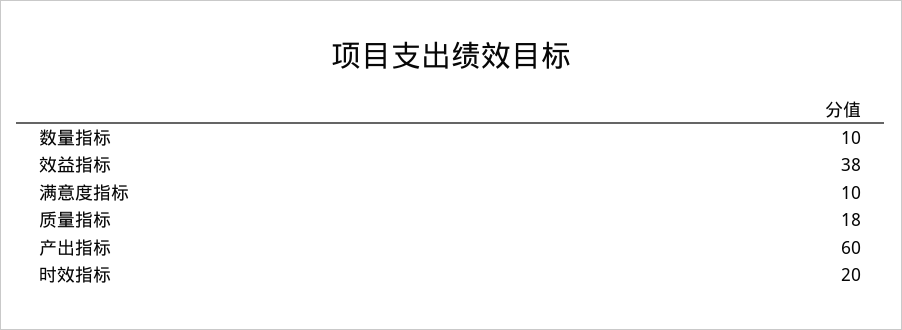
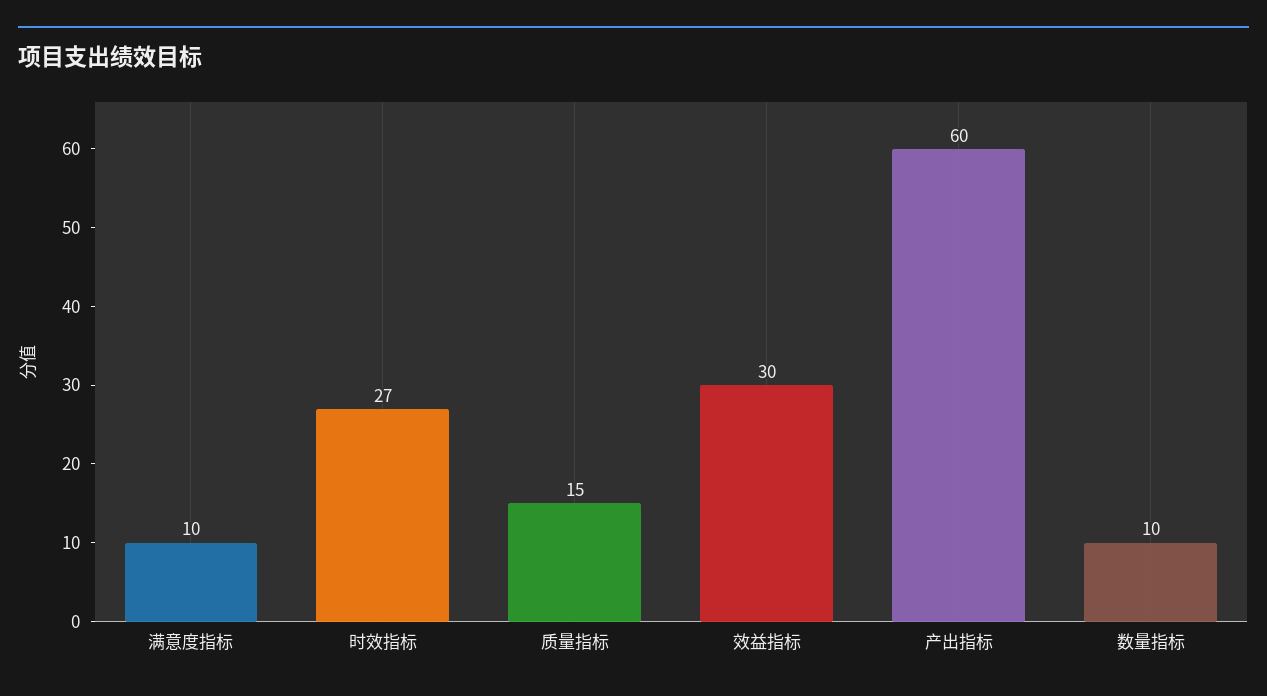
  {
    "数量指标": 10,
-   "效益指标": 38,
+   "效益指标": 30,
    "满意度指标": 10,
-   "质量指标": 18,
+   "质量指标": 15,
    "产出指标": 60,
-   "时效指标": 20
+   "时效指标": 27
  }

